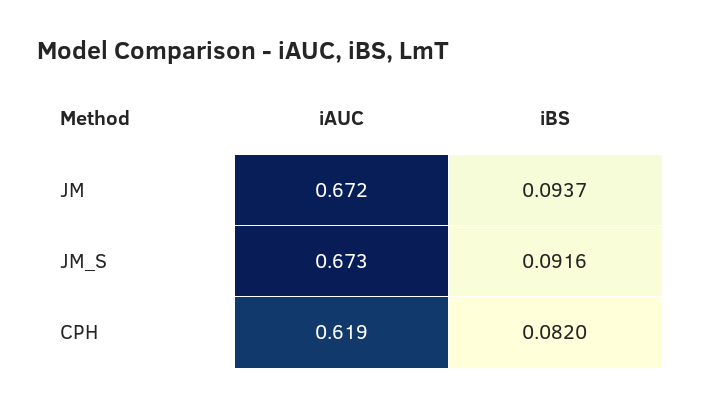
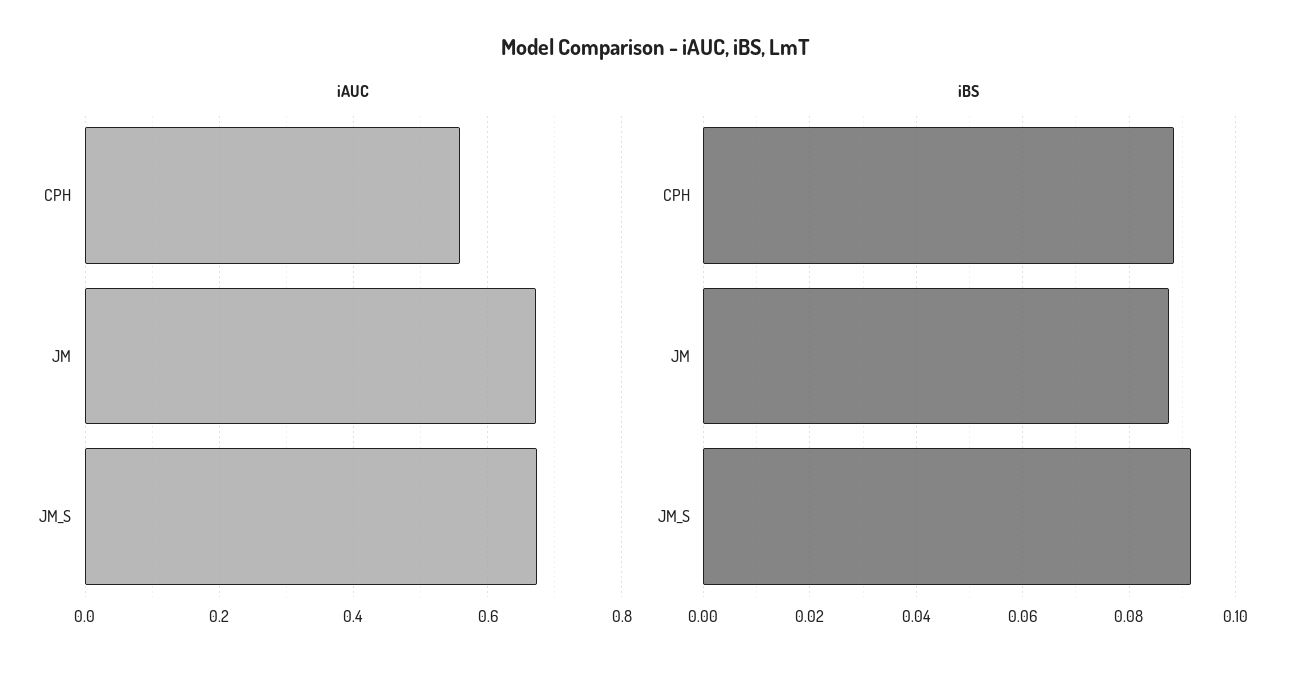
  {
    "iAUC": {
      "JM": 0.672,
      "JM_S": 0.673,
-     "CPH": 0.619
+     "CPH": 0.56
    },
    "iBS": {
-     "JM": 0.0937,
+     "JM": 0.088,
      "JM_S": 0.0916,
-     "CPH": 0.082
+     "CPH": 0.088
    }
  }

